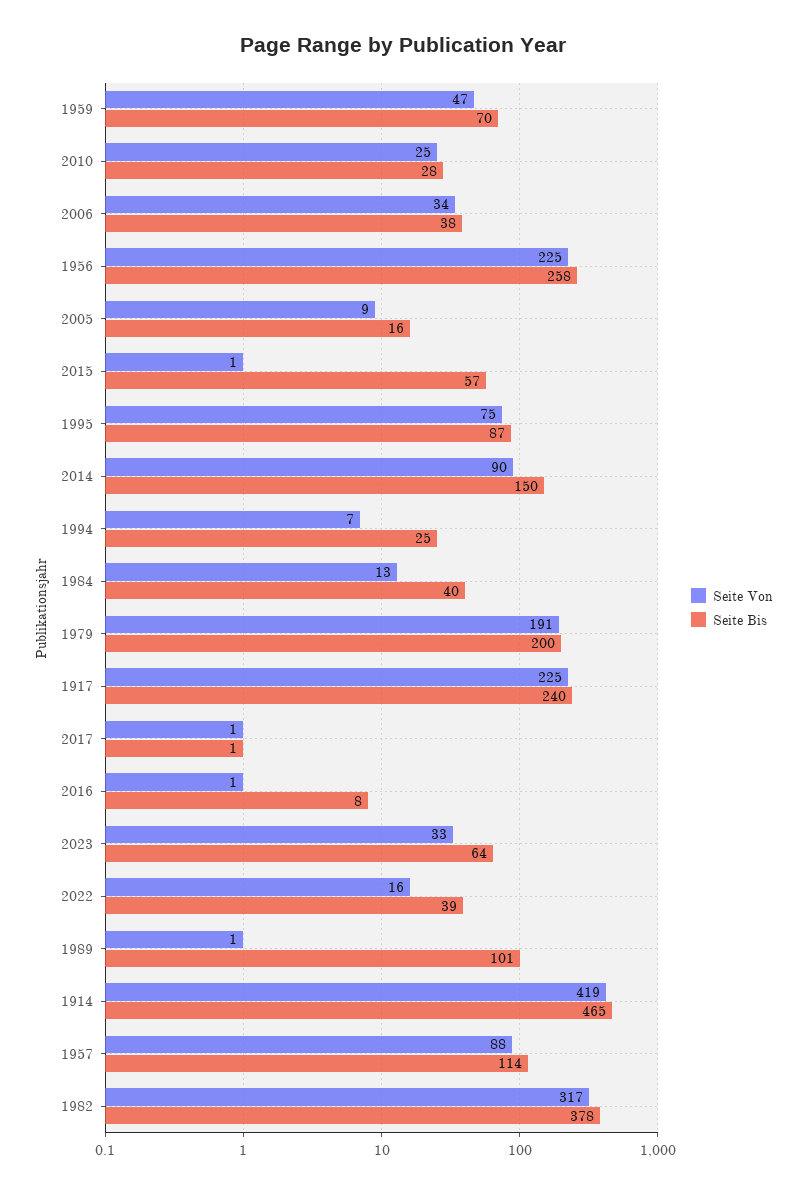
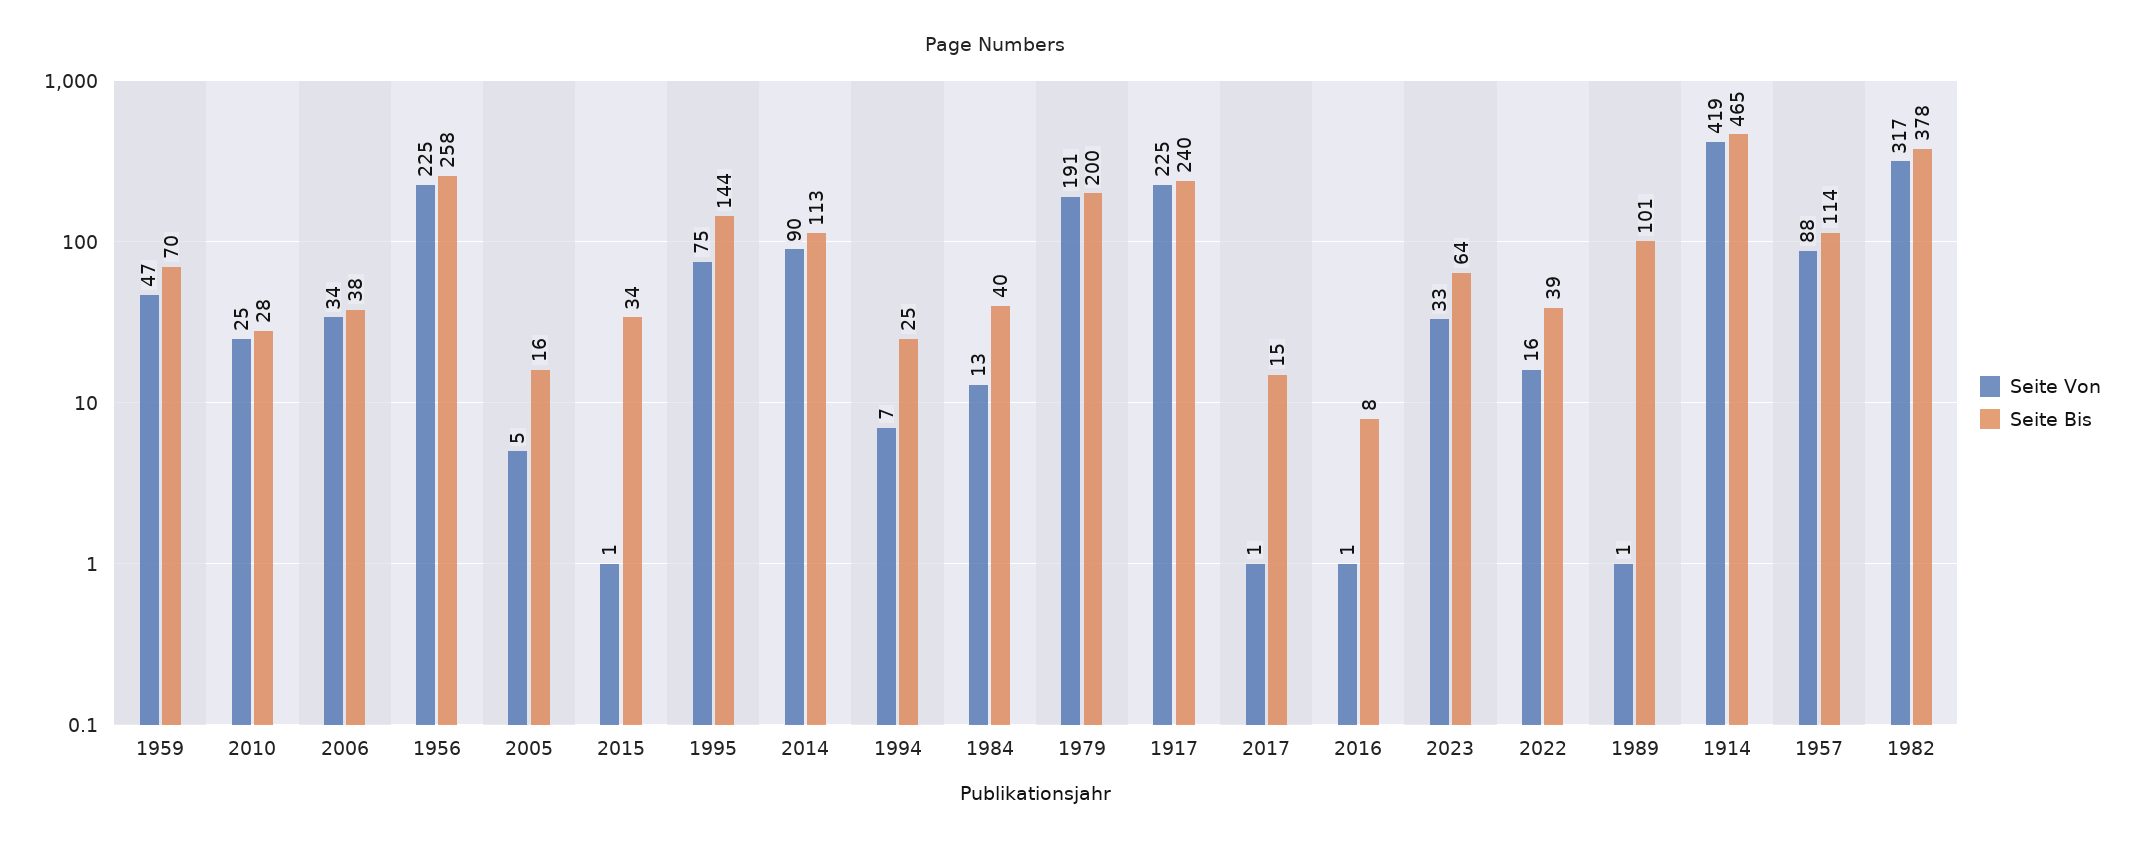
  {
    "Seite Von": {
      "1959": 47,
      "2010": 25,
      "2006": 34,
      "1956": 225,
-     "2005": 9,
+     "2005": 5,
      "2015": 1,
      "1995": 75,
      "2014": 90,
      "1994": 7,
      "1984": 13,
      "1979": 191,
      "1917": 225,
      "2017": 1,
      "2016": 1,
      "2023": 33,
      "2022": 16,
      "1989": 1,
      "1914": 419,
      "1957": 88,
      "1982": 317
    },
    "Seite Bis": {
      "1959": 70,
      "2010": 28,
      "2006": 38,
      "1956": 258,
      "2005": 16,
-     "2015": 57,
+     "2015": 34,
-     "1995": 87,
+     "1995": 144,
-     "2014": 150,
+     "2014": 113,
      "1994": 25,
      "1984": 40,
      "1979": 200,
      "1917": 240,
-     "2017": 1,
+     "2017": 15,
      "2016": 8,
      "2023": 64,
      "2022": 39,
      "1989": 101,
      "1914": 465,
      "1957": 114,
      "1982": 378
    }
  }

